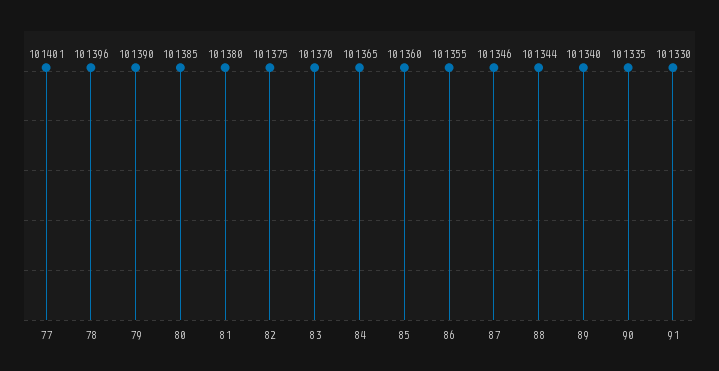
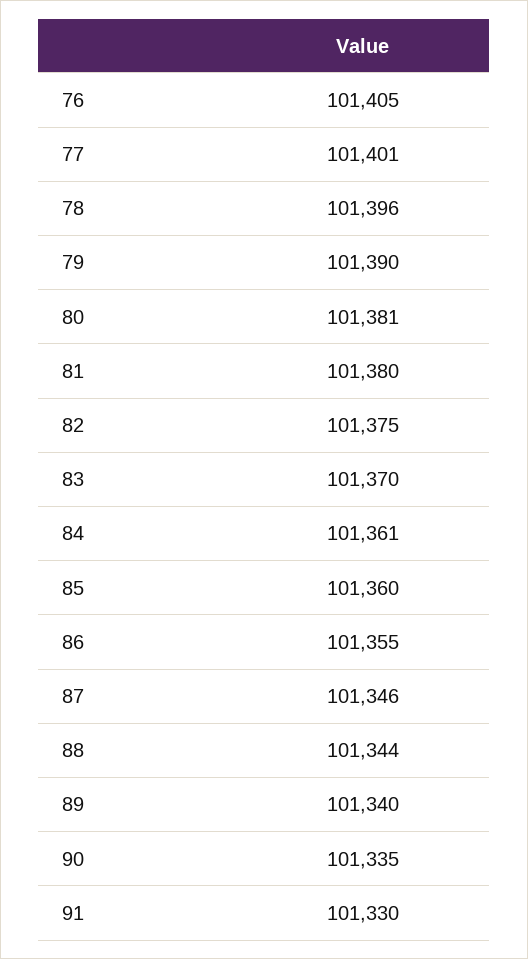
  {
    "77": 101401,
    "78": 101396,
    "79": 101390,
-   "80": 101385,
+   "80": 101381,
    "81": 101380,
    "82": 101375,
    "83": 101370,
-   "84": 101365,
+   "84": 101361,
    "85": 101360,
    "86": 101355,
    "87": 101346,
    "88": 101344,
    "89": 101340,
    "90": 101335,
-   "91": 101330
+   "91": 101330,
+   "76": 101405
  }

